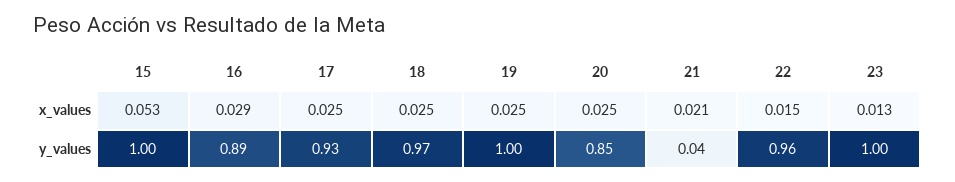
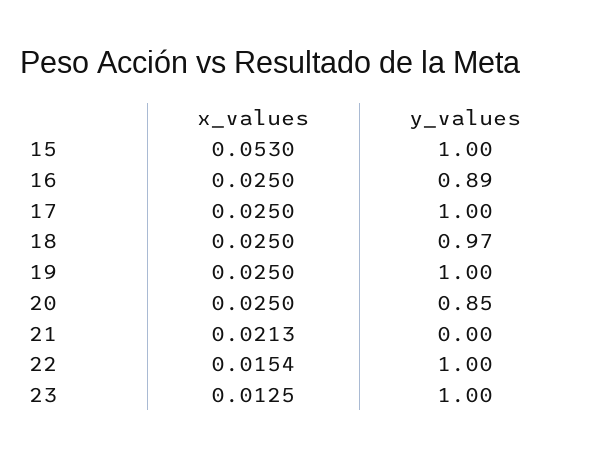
  {
    "15": {
      "x_values": 0.053,
      "y_values": 1
    },
    "16": {
-     "x_values": 0.029,
+     "x_values": 0.025,
      "y_values": 0.89
    },
    "17": {
      "x_values": 0.025,
-     "y_values": 0.93
+     "y_values": 1
    },
    "18": {
      "x_values": 0.025,
      "y_values": 0.97
    },
    "19": {
      "x_values": 0.025,
      "y_values": 1
    },
    "20": {
      "x_values": 0.025,
      "y_values": 0.85
    },
    "21": {
      "x_values": 0.0213,
-     "y_values": 0.04
+     "y_values": 0
    },
    "22": {
      "x_values": 0.0154,
-     "y_values": 0.96
+     "y_values": 1
    },
    "23": {
      "x_values": 0.0125,
      "y_values": 1
    }
  }

